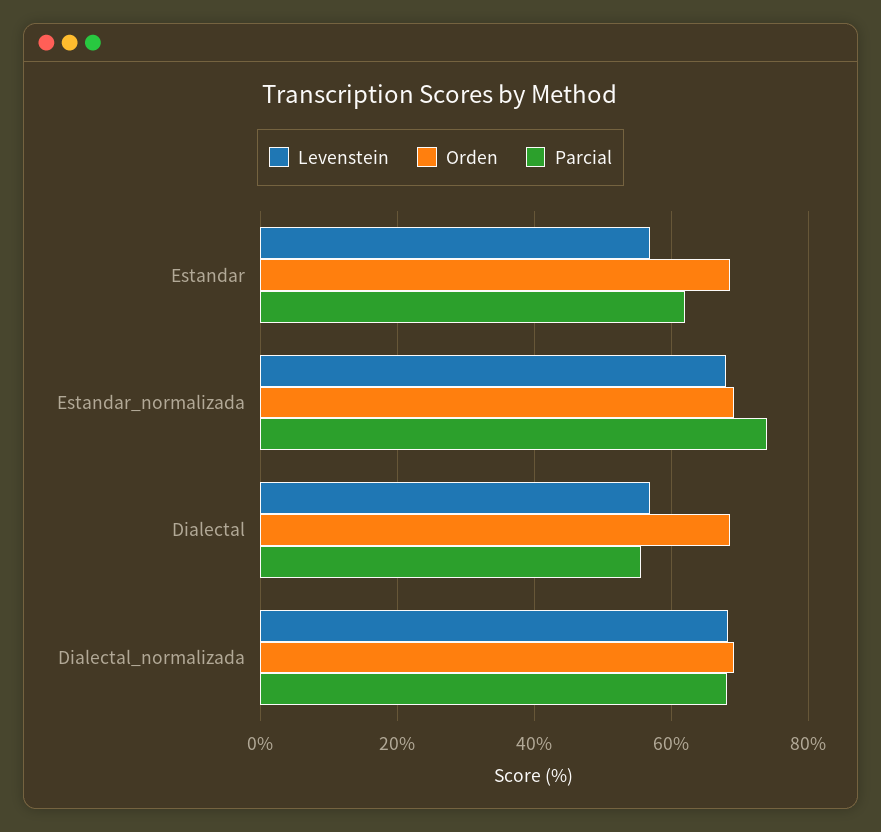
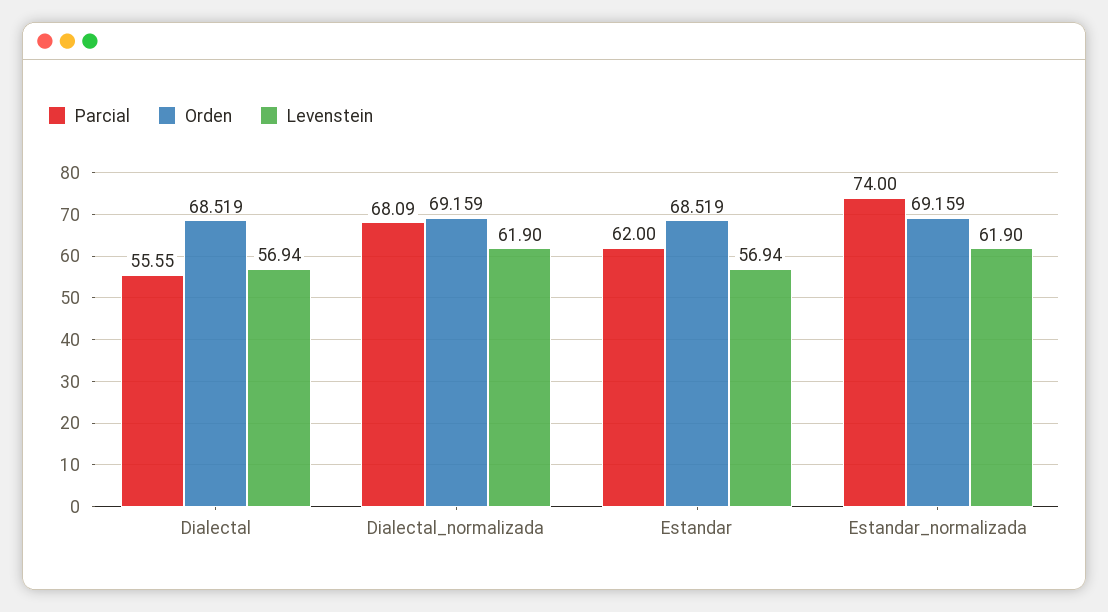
  {
    "Levenstein": {
      "Estandar": 56.94,
-     "Estandar_normalizada": 68,
+     "Estandar_normalizada": 61.9,
      "Dialectal": 56.94,
-     "Dialectal_normalizada": 68
+     "Dialectal_normalizada": 61.9
    },
    "Orden": {
      "Estandar": 68.519,
      "Estandar_normalizada": 69.159,
      "Dialectal": 68.519,
      "Dialectal_normalizada": 69.159
    },
    "Parcial": {
      "Estandar": 62,
      "Estandar_normalizada": 74,
      "Dialectal": 55.55,
      "Dialectal_normalizada": 68.09
    }
  }

